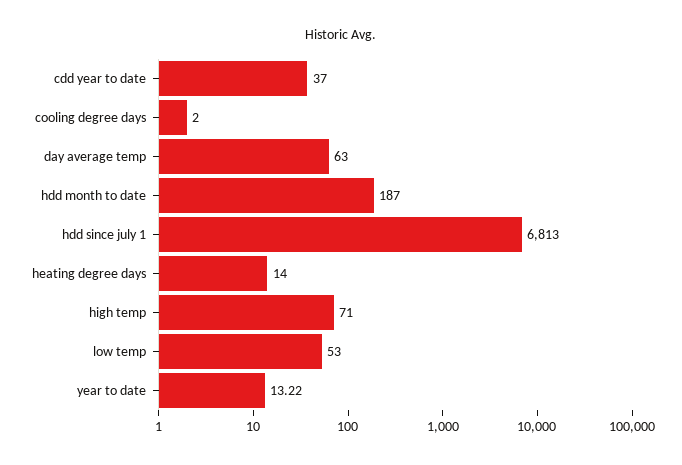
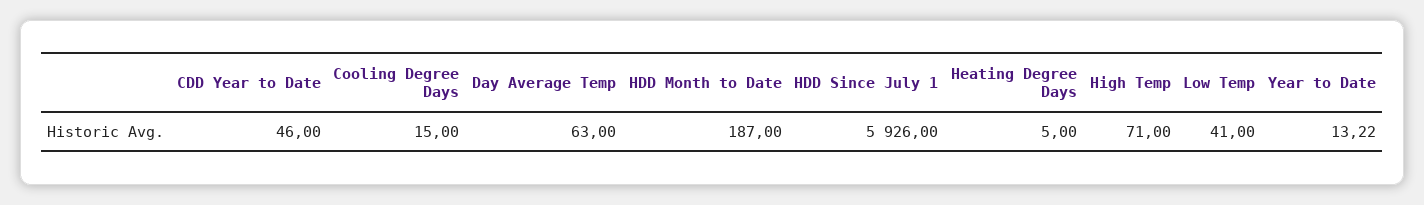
  {
-   "cdd year to date": 37,
+   "cdd year to date": 46,
-   "cooling degree days": 2,
+   "cooling degree days": 15,
    "day average temp": 63,
    "hdd month to date": 187,
-   "hdd since july 1": 6813,
+   "hdd since july 1": 5926,
-   "heating degree days": 14,
+   "heating degree days": 5,
    "high temp": 71,
-   "low temp": 53,
+   "low temp": 41,
    "year to date": 13.22
  }

